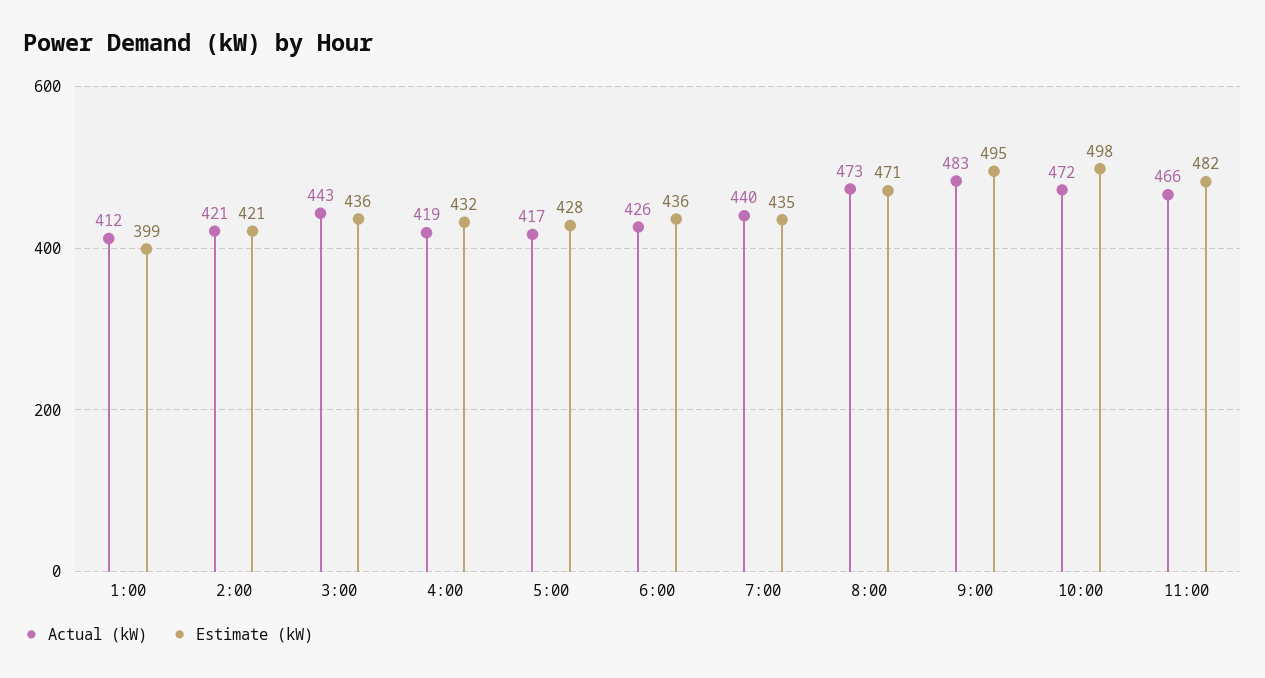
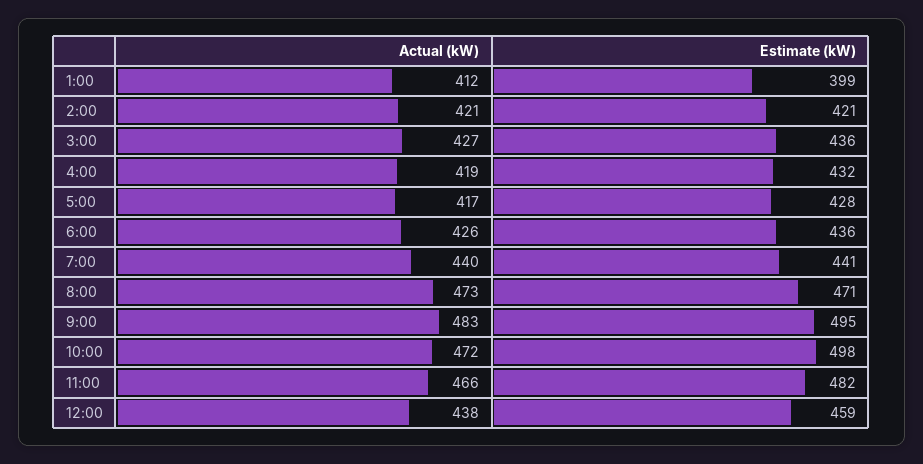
  {
    "Actual (kW)": {
      "1:00": 412,
      "2:00": 421,
-     "3:00": 443,
+     "3:00": 427,
      "4:00": 419,
      "5:00": 417,
      "6:00": 426,
      "7:00": 440,
      "8:00": 473,
      "9:00": 483,
      "10:00": 472,
-     "11:00": 466
+     "11:00": 466,
+     "12:00": 438
    },
    "Estimate (kW)": {
      "1:00": 399,
      "2:00": 421,
      "3:00": 436,
      "4:00": 432,
      "5:00": 428,
      "6:00": 436,
-     "7:00": 435,
+     "7:00": 441,
      "8:00": 471,
      "9:00": 495,
      "10:00": 498,
-     "11:00": 482
+     "11:00": 482,
+     "12:00": 459
    }
  }

